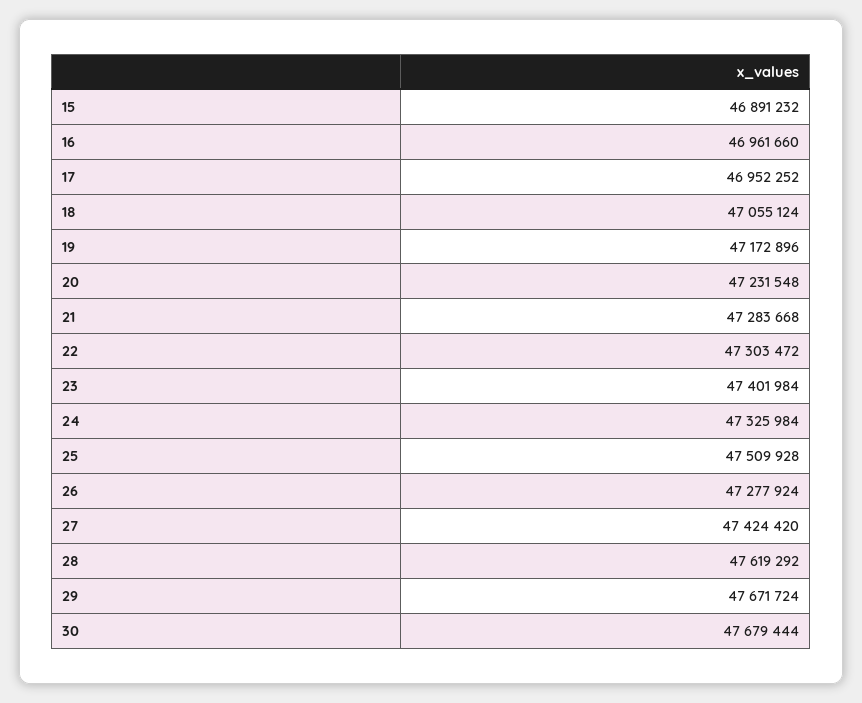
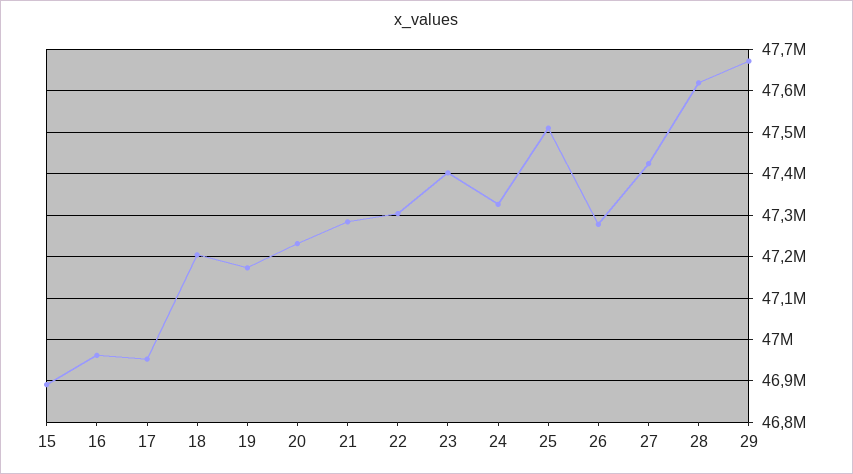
  {
    "15": 46891232,
    "16": 46961660,
    "17": 46952252,
-   "18": 47055124,
+   "18": 47200000,
    "19": 47172896,
    "20": 47231548,
    "21": 47283668,
    "22": 47303472,
    "23": 47401984,
    "24": 47325984,
    "25": 47509928,
    "26": 47277924,
    "27": 47424420,
    "28": 47619292,
-   "29": 47671724,
+   "29": 47671724
-   "30": 47679444
  }

